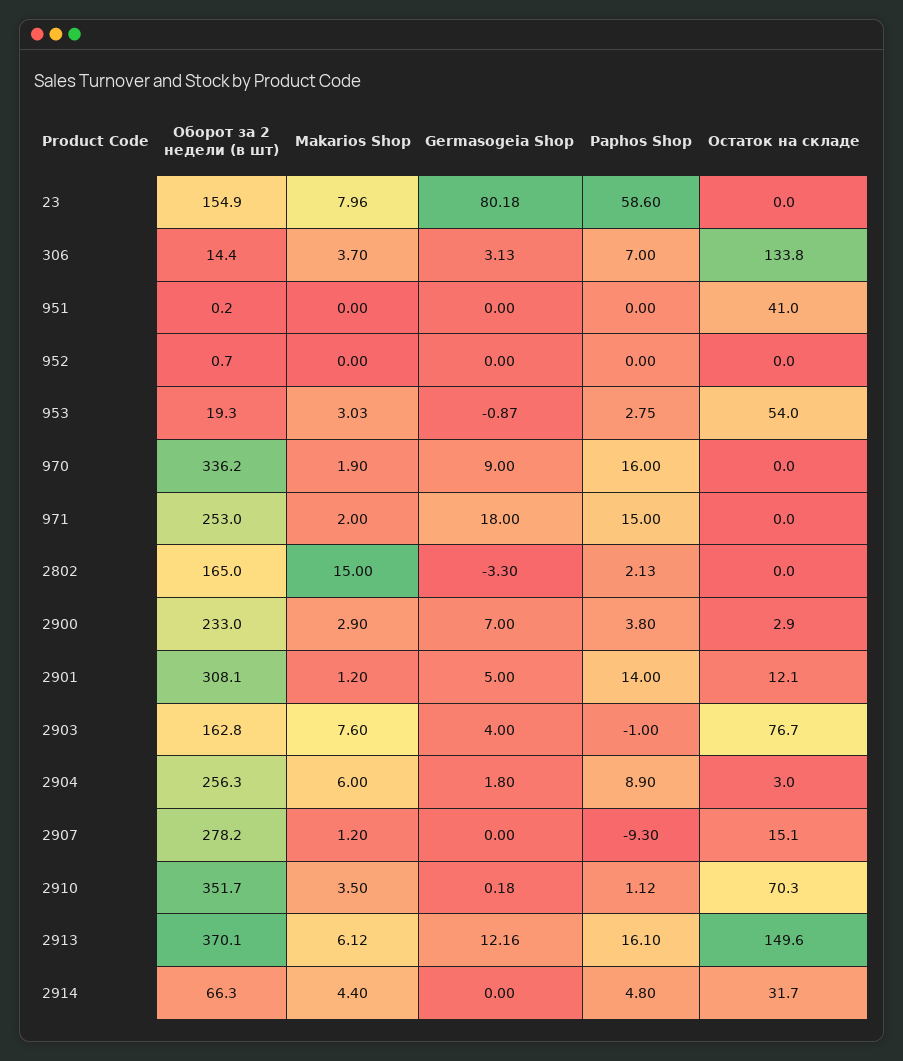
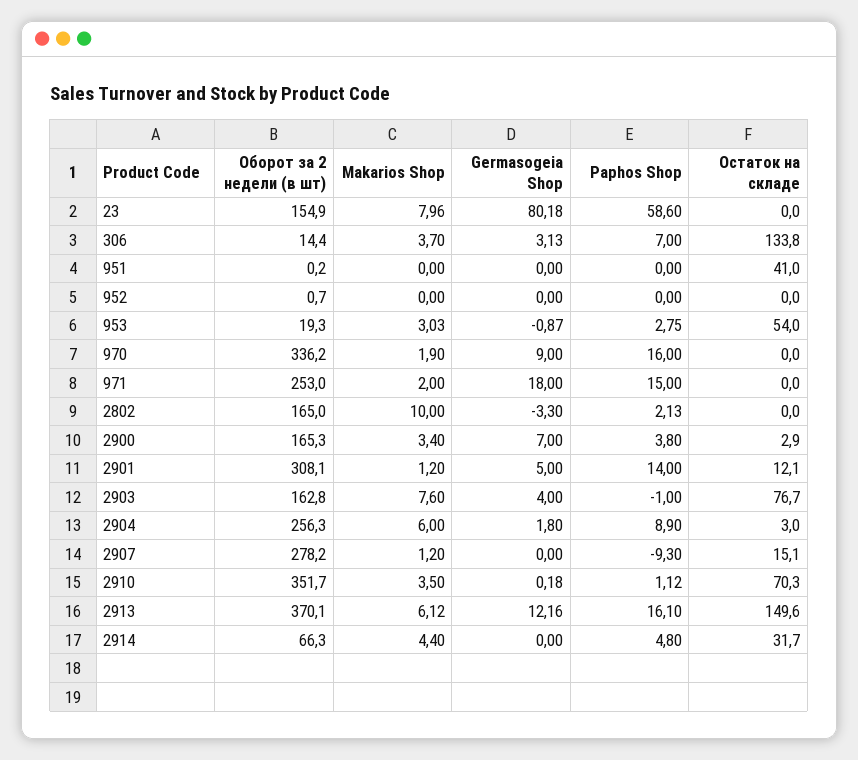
  {
    "Оборот за 2 недели (в шт)": {
      "23": 154.9,
      "306": 14.4,
      "951": 0.2,
      "952": 0.7,
      "953": 19.3,
      "970": 336.2,
      "971": 253,
      "2802": 165,
-     "2900": 233,
+     "2900": 165.3,
      "2901": 308.1,
      "2903": 162.8,
      "2904": 256.3,
      "2907": 278.2,
      "2910": 351.7,
      "2913": 370.1,
      "2914": 66.3
    },
    "Makarios Shop": {
      "23": 7.96,
      "306": 3.7,
      "951": 0,
      "952": 0,
      "953": 3.03,
      "970": 1.9,
      "971": 2,
-     "2802": 15,
+     "2802": 10,
-     "2900": 2.9,
+     "2900": 3.4,
      "2901": 1.2,
      "2903": 7.6,
      "2904": 6,
      "2907": 1.2,
      "2910": 3.5,
      "2913": 6.12,
      "2914": 4.4
    },
    "Germasogeia Shop": {
      "23": 80.18,
      "306": 3.13,
      "951": 0,
      "952": 0,
      "953": -0.87,
      "970": 9,
      "971": 18,
      "2802": -3.3,
      "2900": 7,
      "2901": 5,
      "2903": 4,
      "2904": 1.8,
      "2907": 0,
      "2910": 0.18,
      "2913": 12.16,
      "2914": 0
    },
    "Paphos Shop": {
      "23": 58.6,
      "306": 7,
      "951": 0,
      "952": 0,
      "953": 2.75,
      "970": 16,
      "971": 15,
      "2802": 2.13,
      "2900": 3.8,
      "2901": 14,
      "2903": -1,
      "2904": 8.9,
      "2907": -9.3,
      "2910": 1.12,
      "2913": 16.1,
      "2914": 4.8
    },
    "Остаток на складе": {
      "23": 0,
      "306": 133.8,
      "951": 41,
      "952": 0,
      "953": 54,
      "970": 0,
      "971": 0,
      "2802": 0,
      "2900": 2.9,
      "2901": 12.1,
      "2903": 76.7,
      "2904": 3,
      "2907": 15.1,
      "2910": 70.3,
      "2913": 149.6,
      "2914": 31.7
    }
  }

